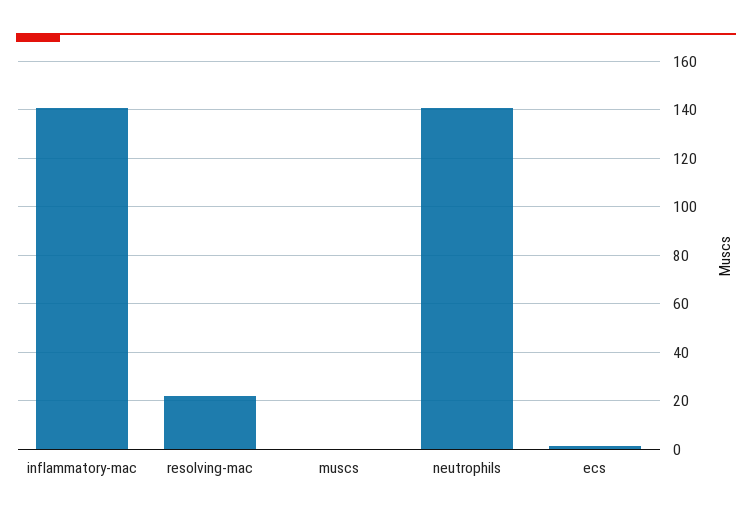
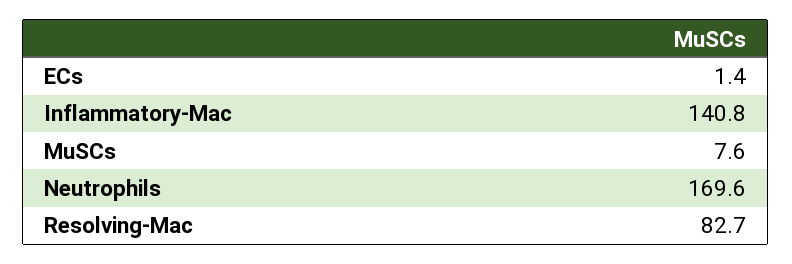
  {
    "inflammatory-mac": 140.8,
-   "resolving-mac": 22.5,
+   "resolving-mac": 82.7,
-   "muscs": 0,
+   "muscs": 7.6,
-   "neutrophils": 140,
+   "neutrophils": 169.6,
    "ecs": 1.4
  }

